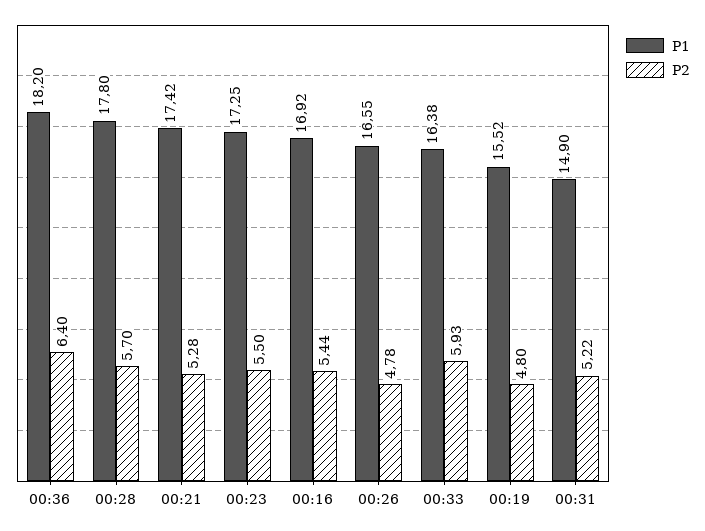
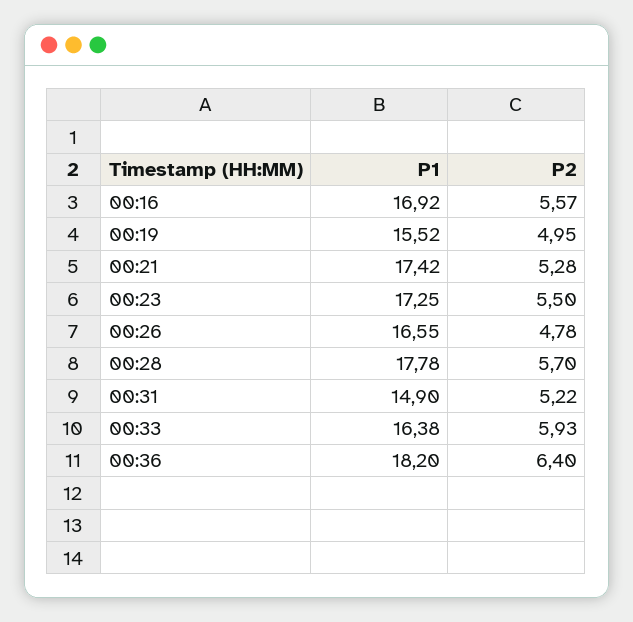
  {
    "P1": {
      "00:36": 18.2,
-     "00:28": 17.8,
+     "00:28": 17.78,
      "00:21": 17.42,
      "00:23": 17.25,
      "00:16": 16.92,
      "00:26": 16.55,
      "00:33": 16.38,
      "00:19": 15.52,
      "00:31": 14.9
    },
    "P2": {
      "00:36": 6.4,
      "00:28": 5.7,
      "00:21": 5.28,
      "00:23": 5.5,
-     "00:16": 5.44,
+     "00:16": 5.57,
      "00:26": 4.78,
      "00:33": 5.93,
-     "00:19": 4.8,
+     "00:19": 4.95,
      "00:31": 5.22
    }
  }

